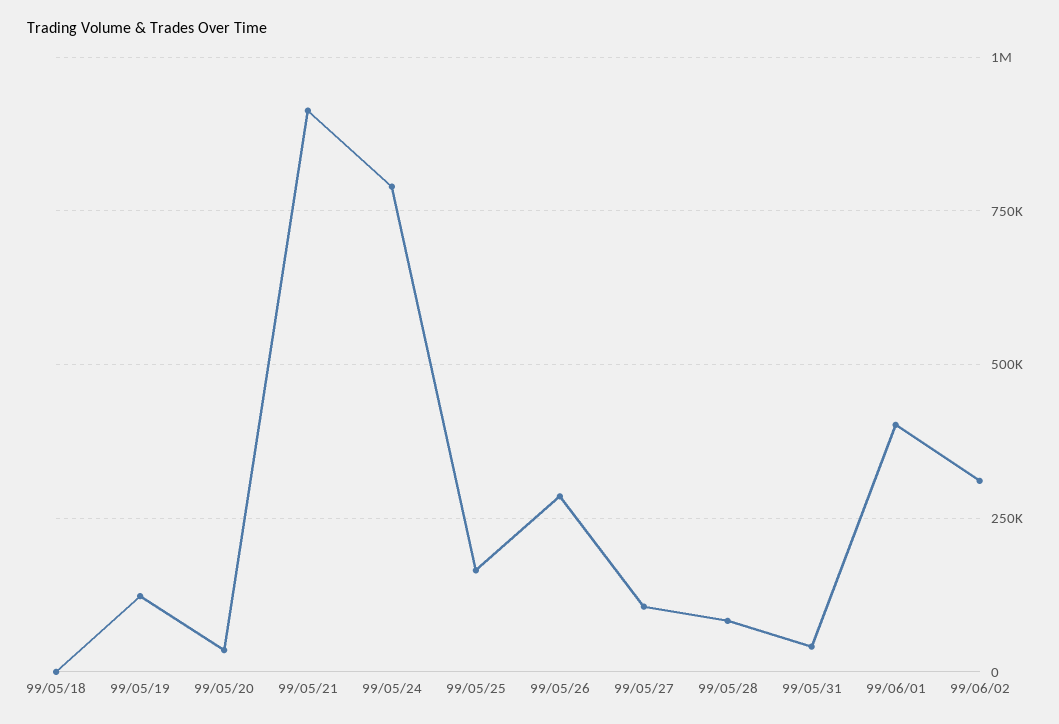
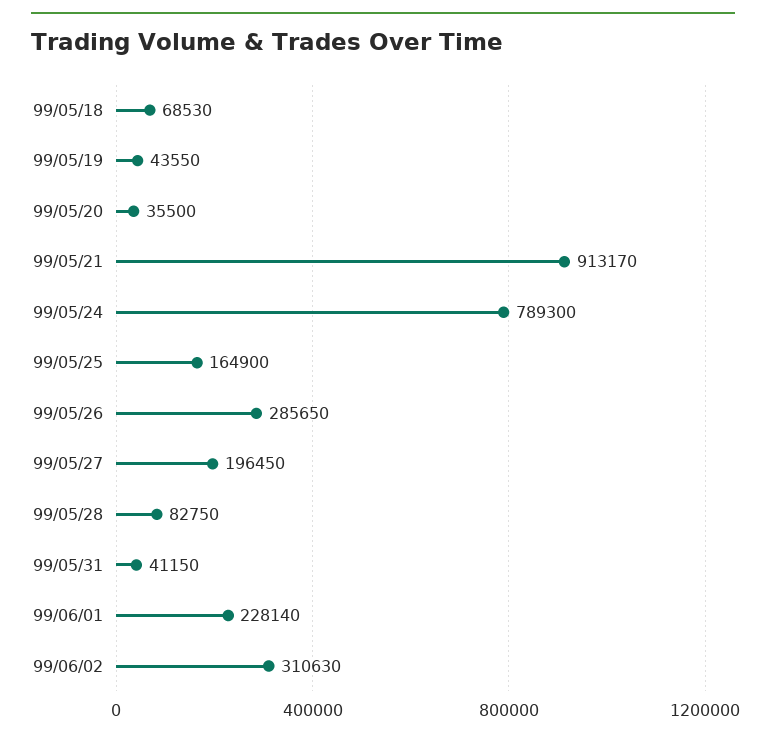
  {
-   "99/05/18": 0,
+   "99/05/18": 68530,
-   "99/05/19": 125000,
+   "99/05/19": 43550,
    "99/05/20": 35500,
    "99/05/21": 913170,
    "99/05/24": 789300,
    "99/05/25": 164900,
    "99/05/26": 285650,
-   "99/05/27": 100000,
+   "99/05/27": 196450,
    "99/05/28": 82750,
    "99/05/31": 41150,
-   "99/06/01": 400000,
+   "99/06/01": 228140,
    "99/06/02": 310630
  }

